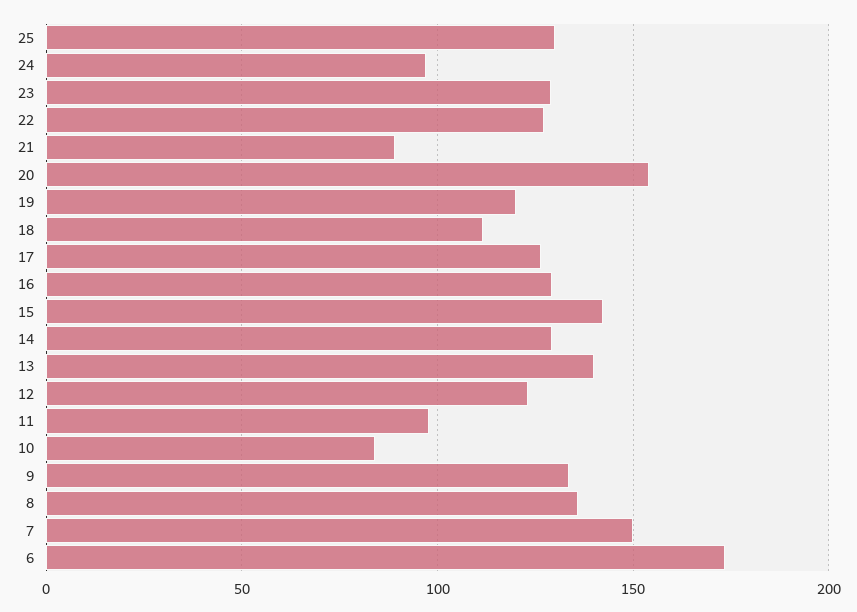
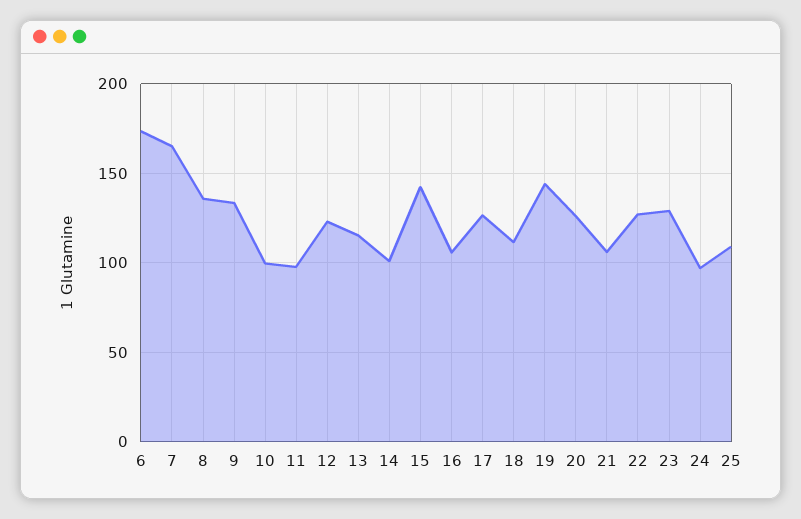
  {
-   "25": 130,
+   "25": 110,
    "24": 95,
    "23": 130,
    "22": 125,
-   "21": 90,
+   "21": 105,
-   "20": 155,
+   "20": 125,
-   "19": 120,
+   "19": 145,
    "18": 110,
    "17": 125,
-   "16": 130,
+   "16": 105,
    "15": 140,
-   "14": 130,
+   "14": 100,
-   "13": 140,
+   "13": 115,
    "12": 125,
    "11": 100,
-   "10": 85,
+   "10": 100,
    "9": 135,
    "8": 135,
-   "7": 150,
+   "7": 165,
    "6": 175
  }

